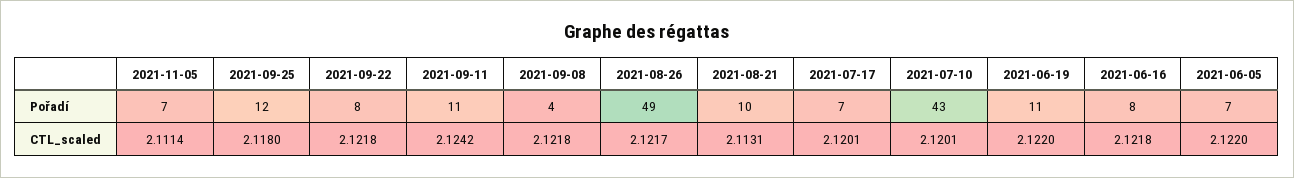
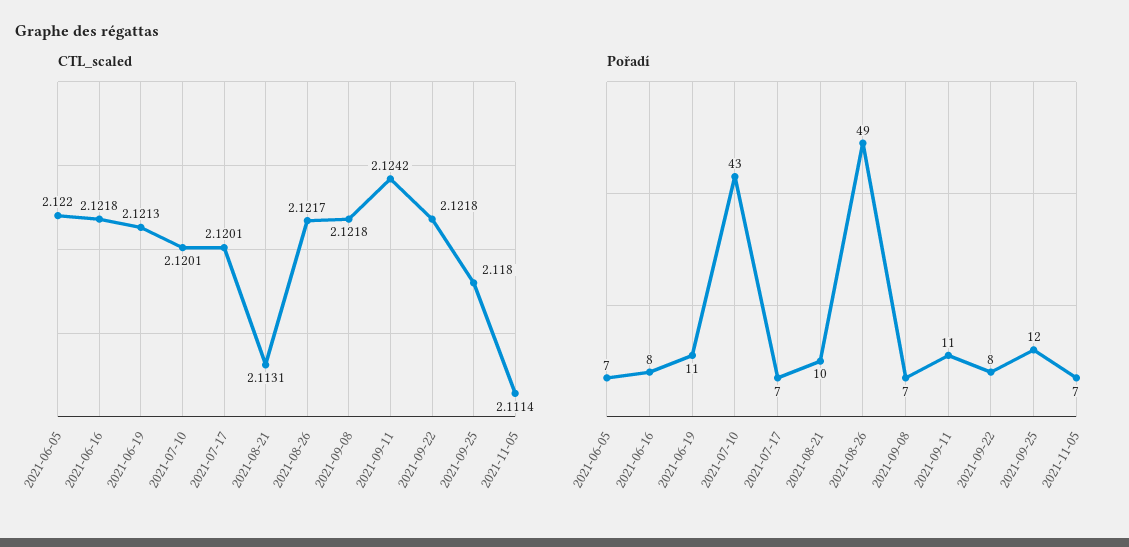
  {
    "Pořadí": {
      "2021-11-05": 7,
      "2021-09-25": 12,
      "2021-09-22": 8,
      "2021-09-11": 11,
-     "2021-09-08": 4,
+     "2021-09-08": 7,
      "2021-08-26": 49,
      "2021-08-21": 10,
      "2021-07-17": 7,
      "2021-07-10": 43,
      "2021-06-19": 11,
      "2021-06-16": 8,
      "2021-06-05": 7
    },
    "CTL_scaled": {
      "2021-11-05": 2.1114,
      "2021-09-25": 2.118,
      "2021-09-22": 2.1218,
      "2021-09-11": 2.1242,
      "2021-09-08": 2.1218,
      "2021-08-26": 2.1217,
      "2021-08-21": 2.1131,
      "2021-07-17": 2.1201,
      "2021-07-10": 2.1201,
-     "2021-06-19": 2.122,
+     "2021-06-19": 2.1213,
      "2021-06-16": 2.1218,
      "2021-06-05": 2.122
    }
  }

